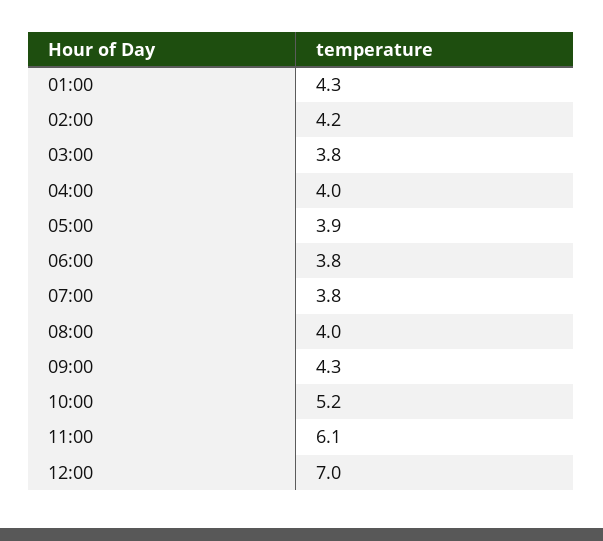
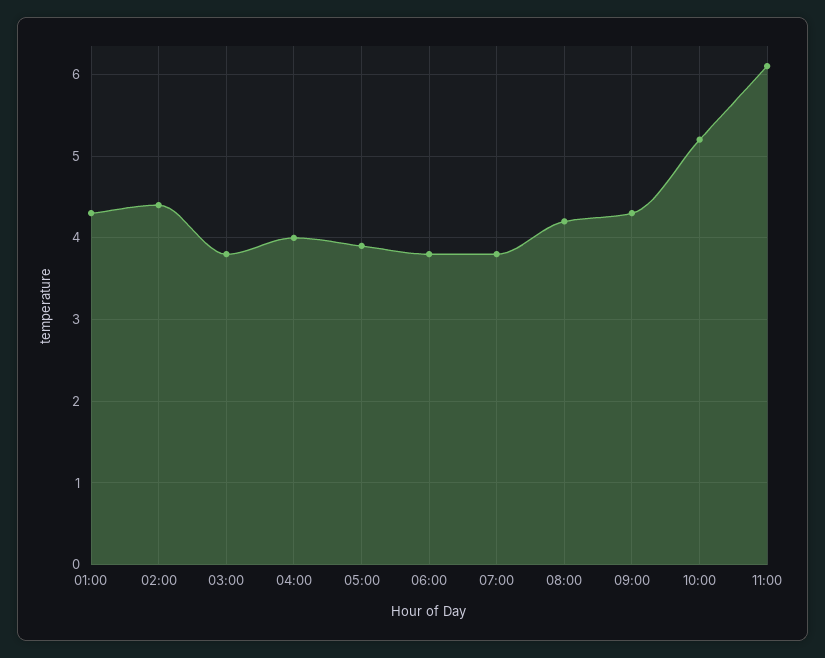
  {
    "01:00": 4.3,
-   "02:00": 4.2,
+   "02:00": 4.4,
    "03:00": 3.8,
    "04:00": 4,
    "05:00": 3.9,
    "06:00": 3.8,
    "07:00": 3.8,
-   "08:00": 4,
+   "08:00": 4.2,
    "09:00": 4.3,
    "10:00": 5.2,
-   "11:00": 6.1,
+   "11:00": 6.1
-   "12:00": 7
  }

